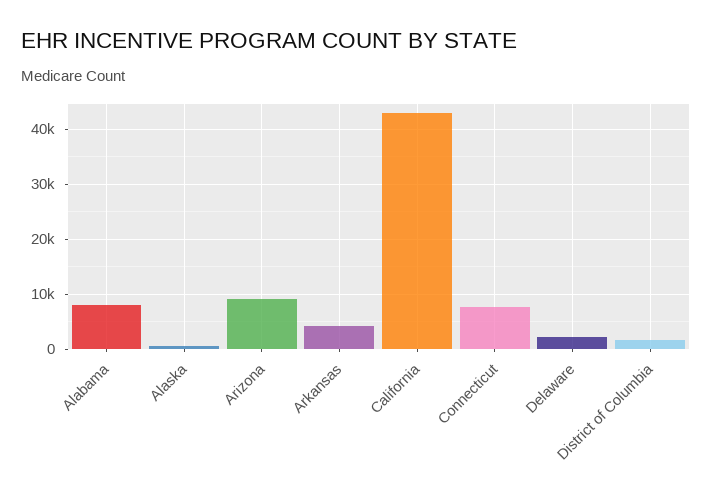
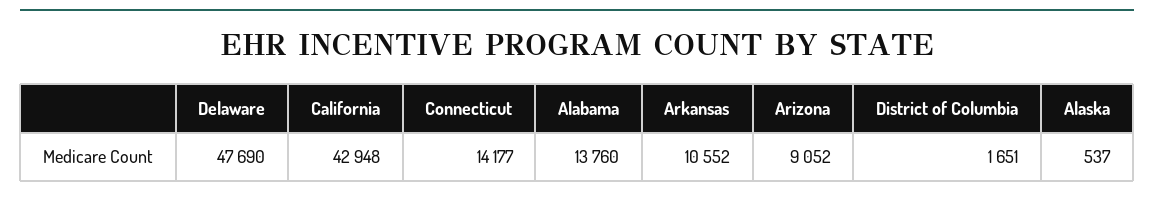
  {
-   "Alabama": 8000,
+   "Alabama": 13760,
    "Alaska": 537,
    "Arizona": 9052,
-   "Arkansas": 4000,
+   "Arkansas": 10552,
    "California": 42948,
-   "Connecticut": 8000,
+   "Connecticut": 14177,
-   "Delaware": 2000,
+   "Delaware": 47690,
    "District of Columbia": 1651
  }

